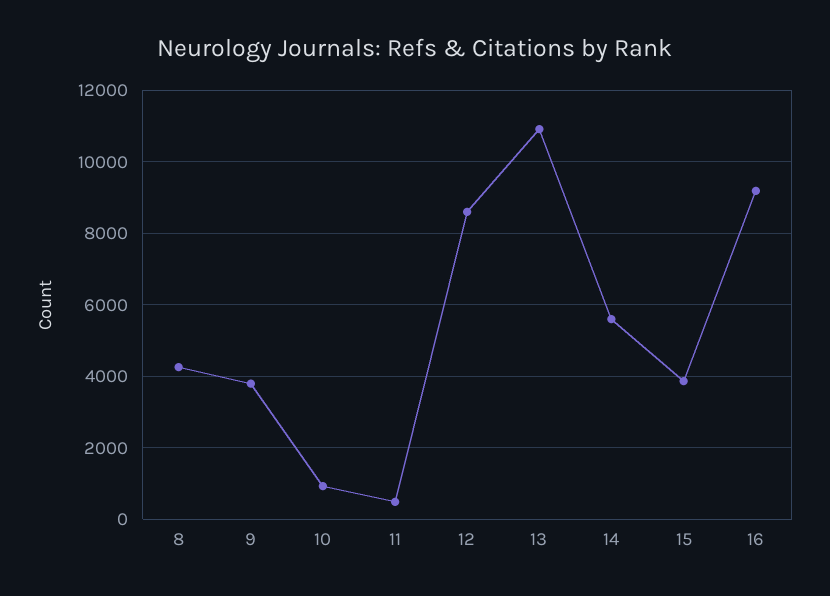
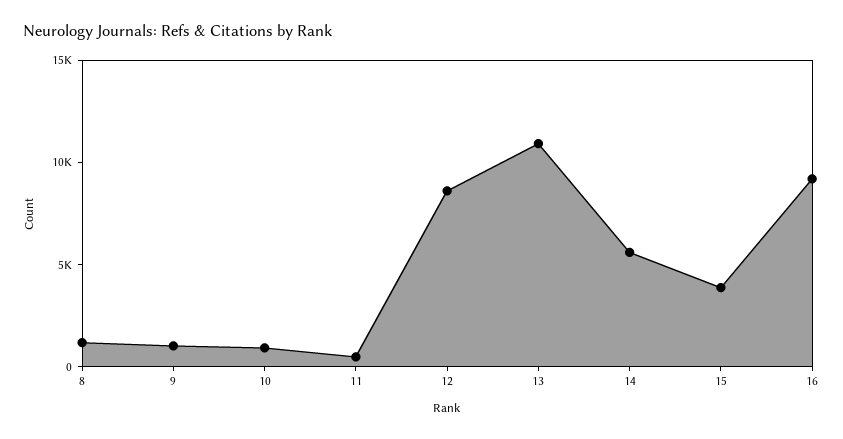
  {
-   "8": 4200,
+   "8": 1000,
-   "9": 3800,
+   "9": 1000,
    "10": 1000,
    "11": 400,
    "12": 8600,
    "13": 11000,
    "14": 5600,
    "15": 3800,
    "16": 9200
  }

